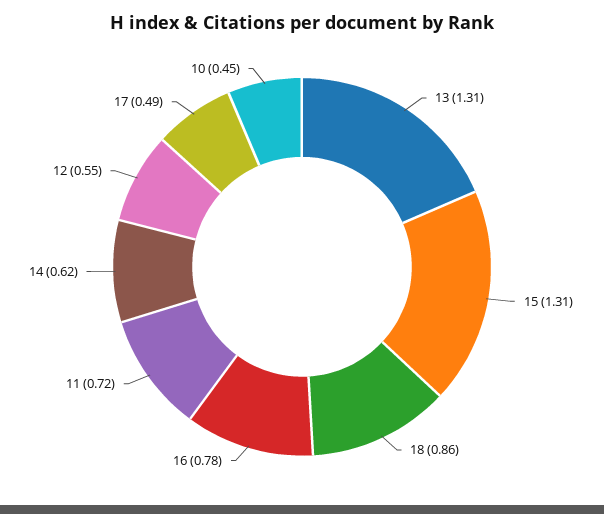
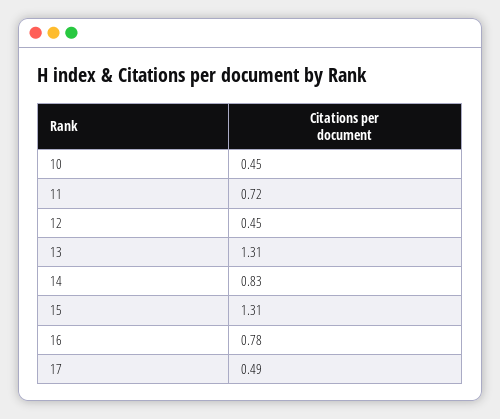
  {
    "13": 1.31,
    "15": 1.31,
-   "18": 0.86,
    "16": 0.78,
    "11": 0.72,
-   "14": 0.62,
+   "14": 0.83,
-   "12": 0.55,
+   "12": 0.45,
    "17": 0.49,
    "10": 0.45
  }

